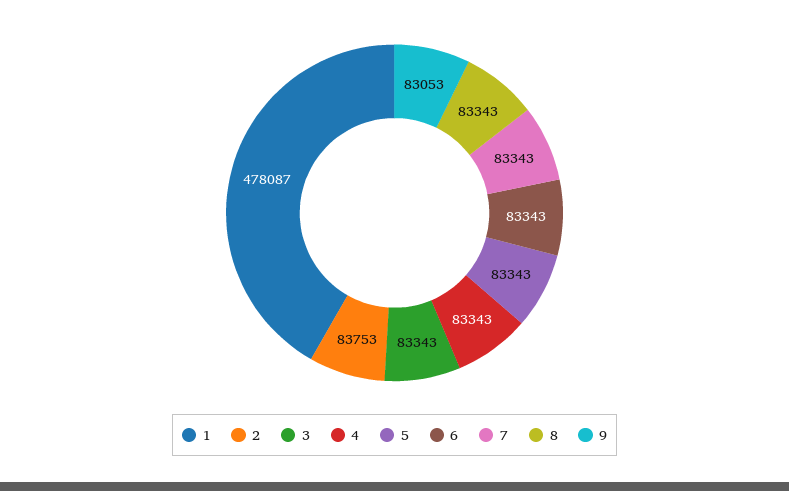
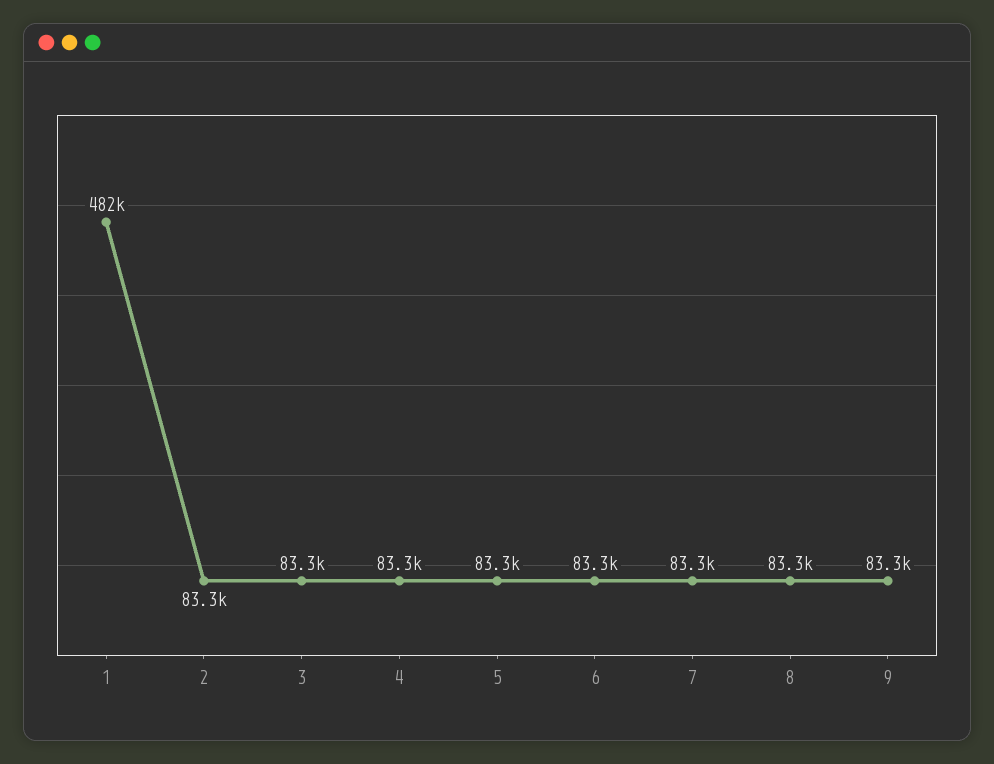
  {
-   "1": 478087,
+   "1": 482000,
-   "2": 83753,
+   "2": 83300,
    "3": 83343,
    "4": 83343,
    "5": 83343,
    "6": 83343,
    "7": 83343,
    "8": 83343,
-   "9": 83053
+   "9": 83300
  }

